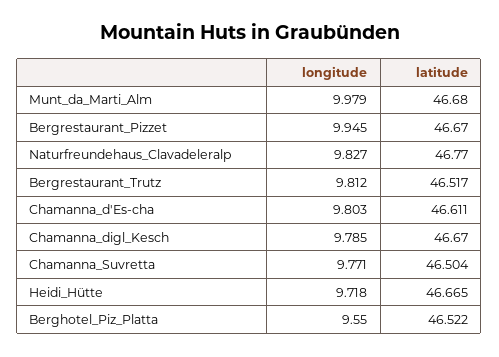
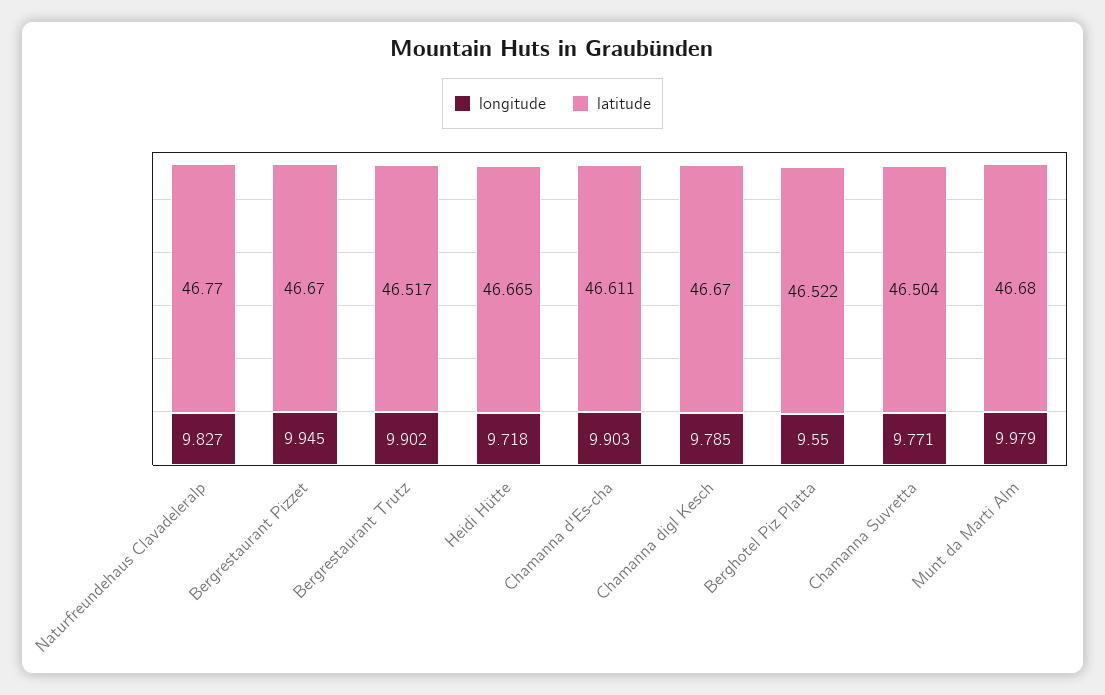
  {
    "longitude": {
      "Munt_da_Marti_Alm": 9.979,
      "Bergrestaurant_Pizzet": 9.945,
      "Naturfreundehaus_Clavadeleralp": 9.827,
-     "Bergrestaurant_Trutz": 9.812,
+     "Bergrestaurant_Trutz": 9.902,
-     "Chamanna_d'Es-cha": 9.803,
+     "Chamanna_d'Es-cha": 9.903,
      "Chamanna_digl_Kesch": 9.785,
      "Chamanna_Suvretta": 9.771,
      "Heidi_Hütte": 9.718,
      "Berghotel_Piz_Platta": 9.55
    },
    "latitude": {
      "Munt_da_Marti_Alm": 46.68,
      "Bergrestaurant_Pizzet": 46.67,
      "Naturfreundehaus_Clavadeleralp": 46.77,
      "Bergrestaurant_Trutz": 46.517,
      "Chamanna_d'Es-cha": 46.611,
      "Chamanna_digl_Kesch": 46.67,
      "Chamanna_Suvretta": 46.504,
      "Heidi_Hütte": 46.665,
      "Berghotel_Piz_Platta": 46.522
    }
  }

